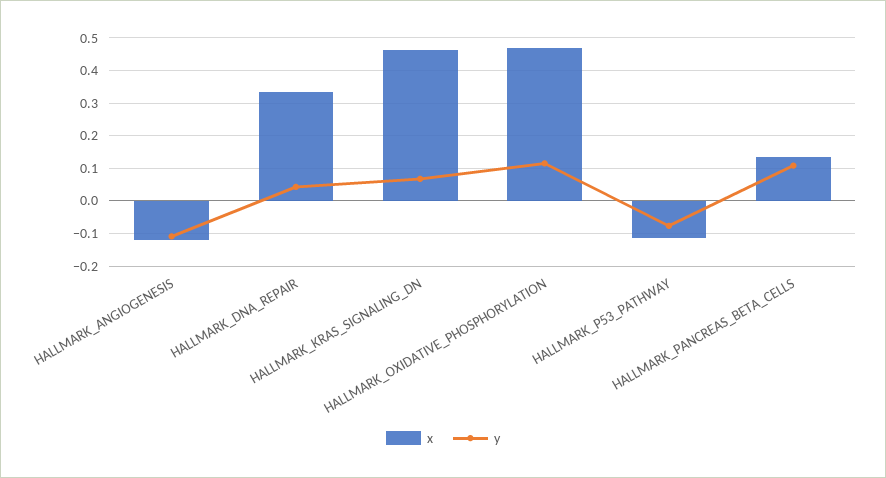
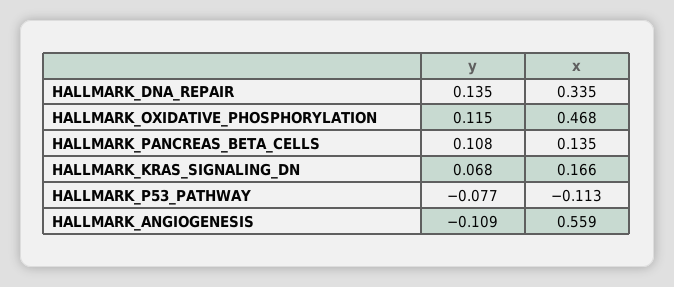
  {
    "x": {
-     "HALLMARK_ANGIOGENESIS": -0.12,
+     "HALLMARK_ANGIOGENESIS": 0.559,
      "HALLMARK_DNA_REPAIR": 0.335,
-     "HALLMARK_KRAS_SIGNALING_DN": 0.46,
+     "HALLMARK_KRAS_SIGNALING_DN": 0.166,
      "HALLMARK_OXIDATIVE_PHOSPHORYLATION": 0.468,
      "HALLMARK_P53_PATHWAY": -0.113,
      "HALLMARK_PANCREAS_BETA_CELLS": 0.135
    },
    "y": {
      "HALLMARK_ANGIOGENESIS": -0.109,
-     "HALLMARK_DNA_REPAIR": 0.04,
+     "HALLMARK_DNA_REPAIR": 0.135,
      "HALLMARK_KRAS_SIGNALING_DN": 0.068,
      "HALLMARK_OXIDATIVE_PHOSPHORYLATION": 0.115,
      "HALLMARK_P53_PATHWAY": -0.077,
      "HALLMARK_PANCREAS_BETA_CELLS": 0.108
    }
  }

